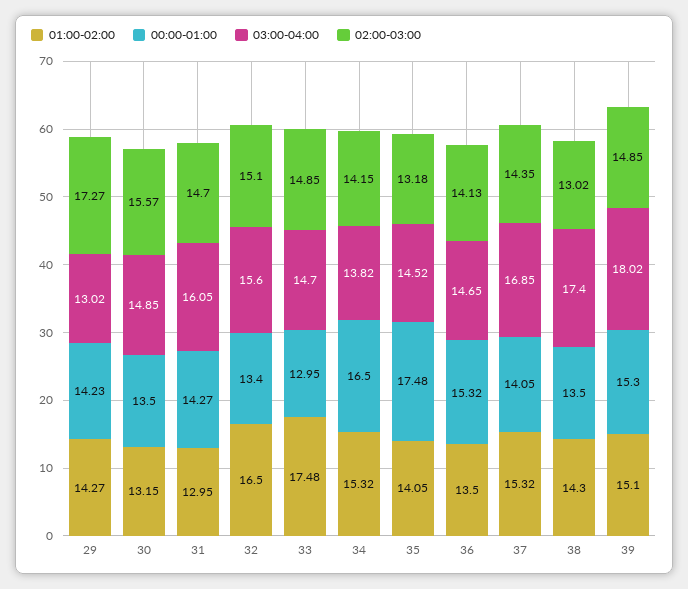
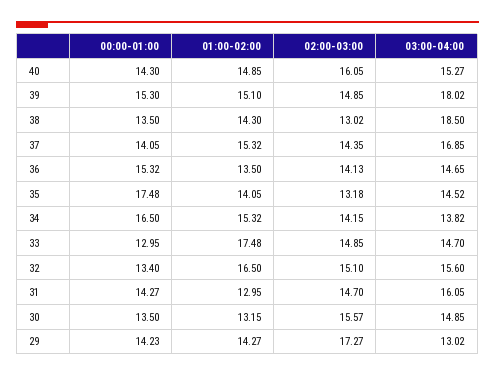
  {
    "01:00-02:00": {
      "29": 14.27,
      "30": 13.15,
      "31": 12.95,
      "32": 16.5,
      "33": 17.48,
      "34": 15.32,
      "35": 14.05,
      "36": 13.5,
      "37": 15.32,
      "38": 14.3,
-     "39": 15.1
+     "39": 15.1,
+     "40": 14.85
    },
    "00:00-01:00": {
      "29": 14.23,
      "30": 13.5,
      "31": 14.27,
      "32": 13.4,
      "33": 12.95,
      "34": 16.5,
      "35": 17.48,
      "36": 15.32,
      "37": 14.05,
      "38": 13.5,
-     "39": 15.3
+     "39": 15.3,
+     "40": 14.3
    },
    "03:00-04:00": {
      "29": 13.02,
      "30": 14.85,
      "31": 16.05,
      "32": 15.6,
      "33": 14.7,
      "34": 13.82,
      "35": 14.52,
      "36": 14.65,
      "37": 16.85,
-     "38": 17.4,
+     "38": 18.5,
-     "39": 18.02
+     "39": 18.02,
+     "40": 15.27
    },
    "02:00-03:00": {
      "29": 17.27,
      "30": 15.57,
      "31": 14.7,
      "32": 15.1,
      "33": 14.85,
      "34": 14.15,
      "35": 13.18,
      "36": 14.13,
      "37": 14.35,
      "38": 13.02,
-     "39": 14.85
+     "39": 14.85,
+     "40": 16.05
    }
  }

